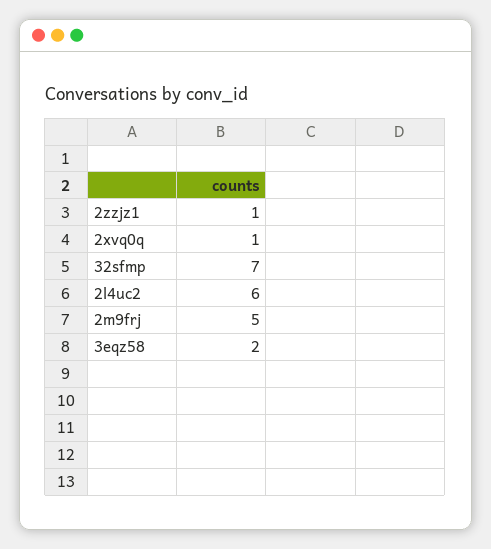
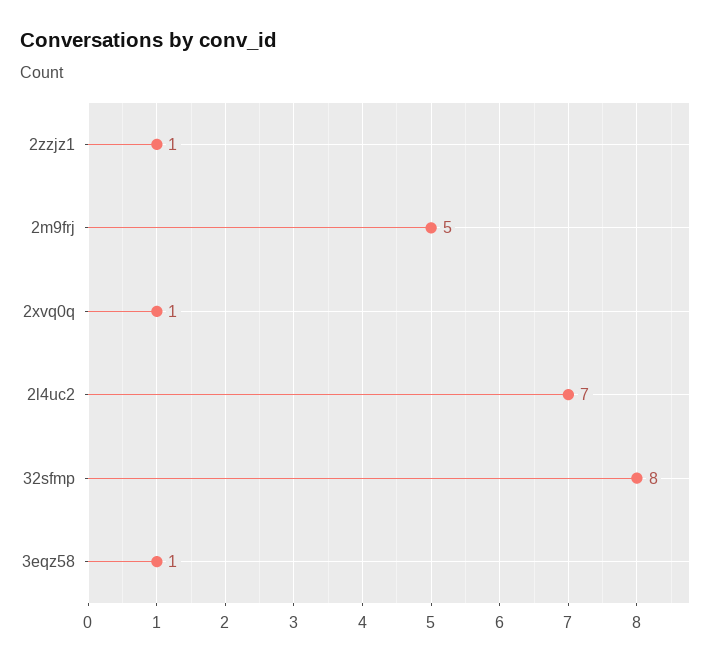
  {
    "2zzjz1": 1,
    "2xvq0q": 1,
-   "32sfmp": 7,
+   "32sfmp": 8,
-   "2l4uc2": 6,
+   "2l4uc2": 7,
    "2m9frj": 5,
-   "3eqz58": 2
+   "3eqz58": 1
  }

